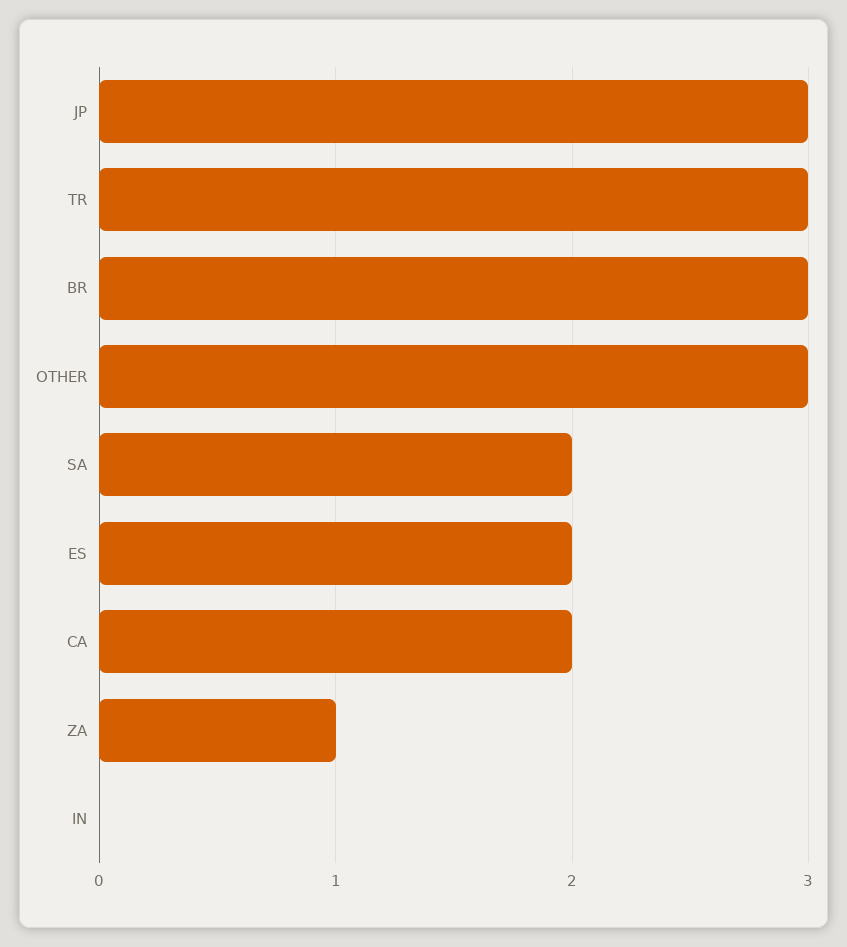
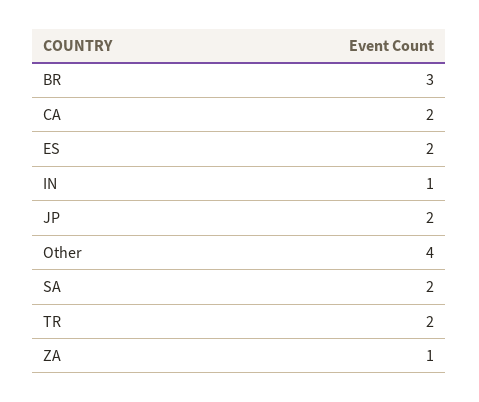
  {
-   "JP": 3,
+   "JP": 2,
-   "TR": 3,
+   "TR": 2,
    "BR": 3,
-   "OTHER": 3,
+   "OTHER": 4,
    "SA": 2,
    "ES": 2,
    "CA": 2,
    "ZA": 1,
-   "IN": 0
+   "IN": 1
  }

